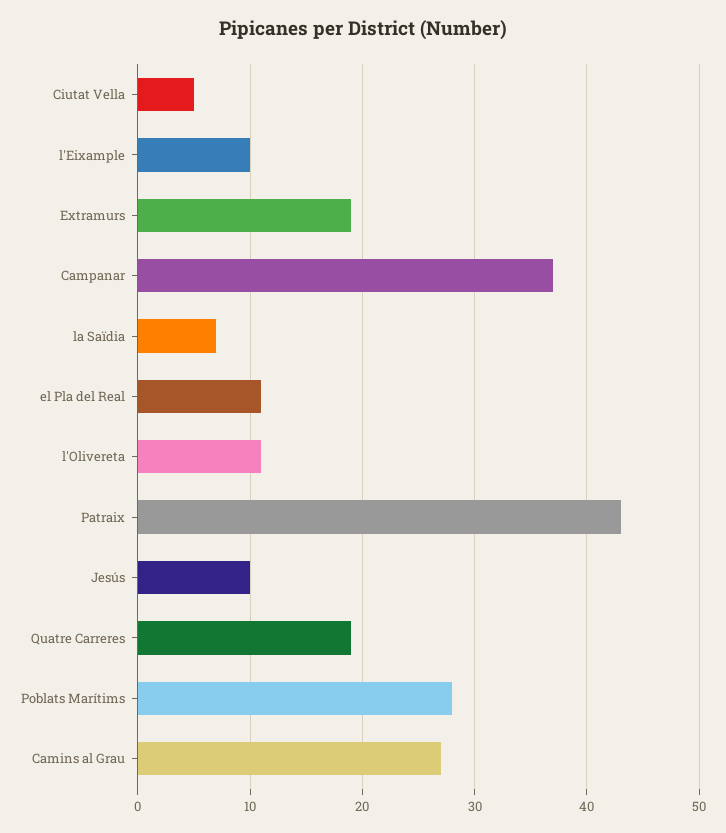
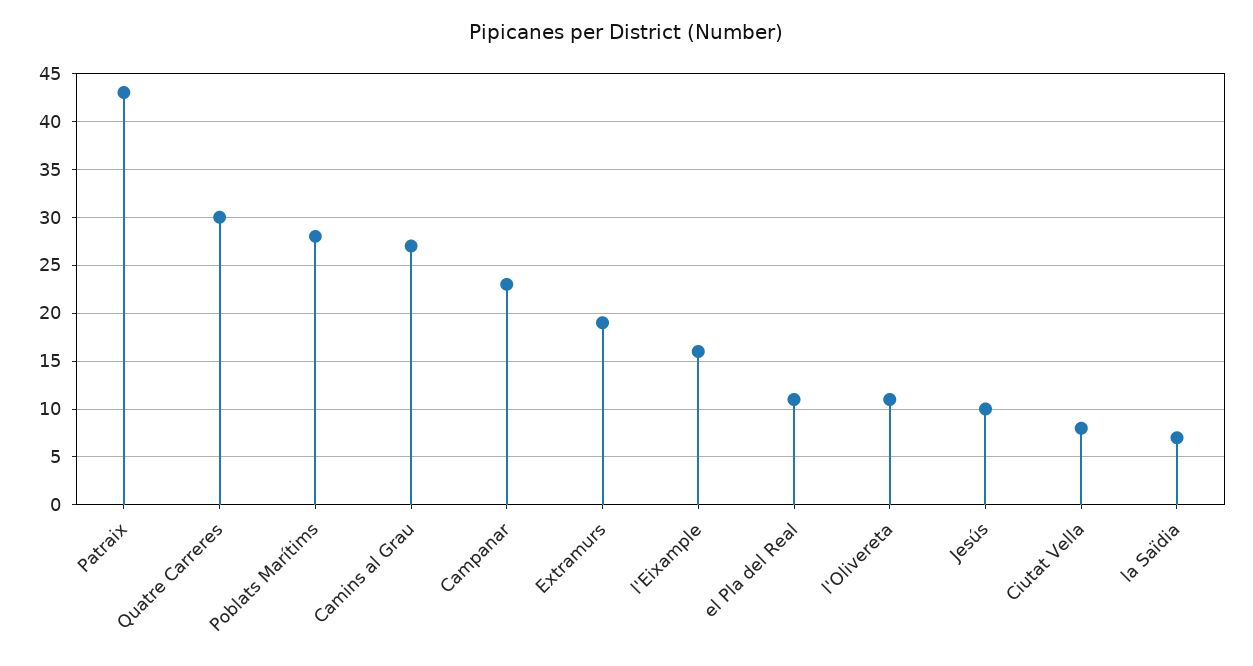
  {
-   "Ciutat Vella": 5,
+   "Ciutat Vella": 8,
-   "l'Eixample": 10,
+   "l'Eixample": 16,
    "Extramurs": 19,
-   "Campanar": 37,
+   "Campanar": 23,
    "la Saïdia": 7,
    "el Pla del Real": 11,
    "l'Olivereta": 11,
    "Patraix": 43,
    "Jesús": 10,
-   "Quatre Carreres": 19,
+   "Quatre Carreres": 30,
    "Poblats Marítims": 28,
    "Camins al Grau": 27
  }

